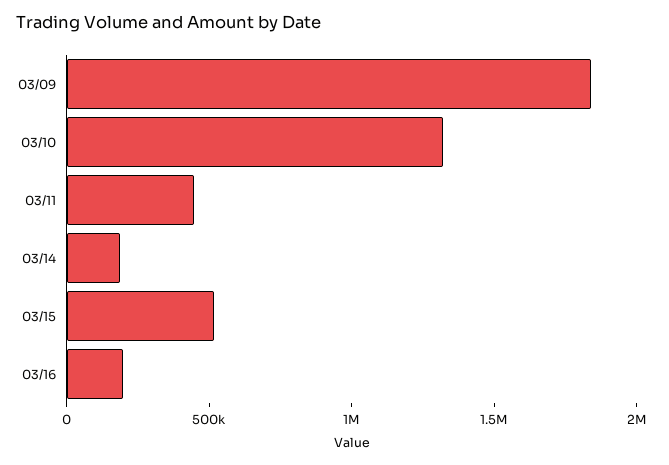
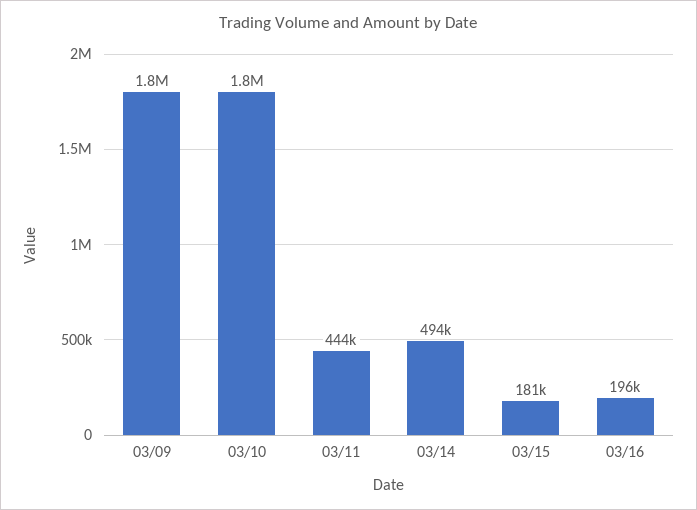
  {
    "03/09": 1800000,
-   "03/10": 1300000,
+   "03/10": 1800000,
    "03/11": 444000,
-   "03/14": 200000,
+   "03/14": 494000,
-   "03/15": 500000,
+   "03/15": 181000,
    "03/16": 196000
  }

